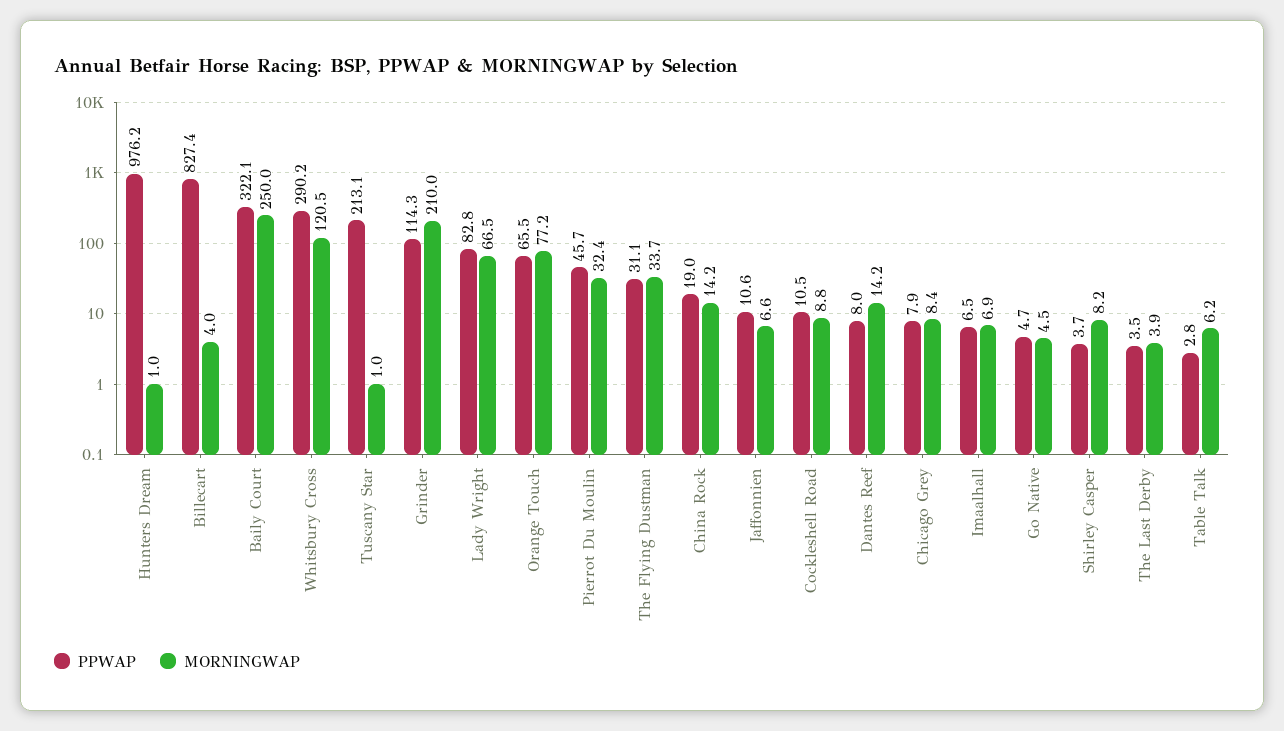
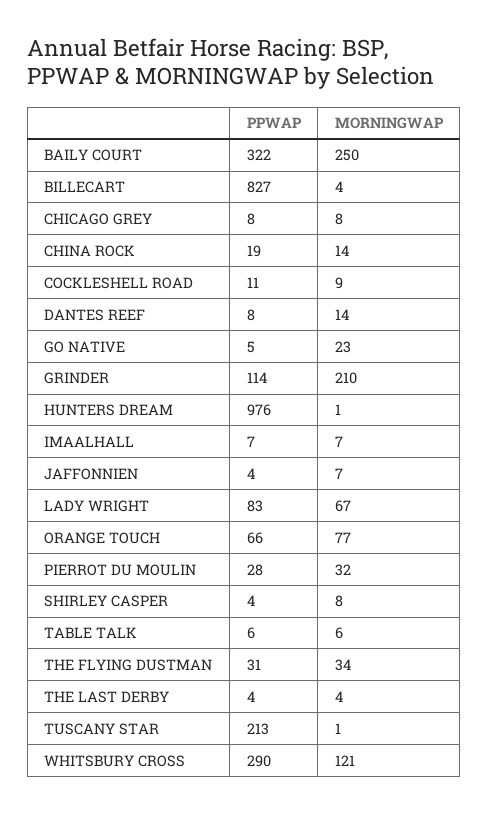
  {
    "PPWAP": {
      "Hunters Dream": 976.2,
      "Billecart": 827.4,
      "Baily Court": 322.1,
      "Whitsbury Cross": 290.2,
      "Tuscany Star": 213.1,
      "Grinder": 114.3,
      "Lady Wright": 82.8,
      "Orange Touch": 65.5,
-     "Pierrot Du Moulin": 45.7,
+     "Pierrot Du Moulin": 28,
      "The Flying Dustman": 31.1,
      "China Rock": 19,
-     "Jaffonnien": 10.6,
+     "Jaffonnien": 4,
      "Cockleshell Road": 10.5,
      "Dantes Reef": 8,
      "Chicago Grey": 7.9,
      "Imaalhall": 6.5,
      "Go Native": 4.7,
      "Shirley Casper": 3.7,
      "The Last Derby": 3.5,
-     "Table Talk": 2.8
+     "Table Talk": 6
    },
    "MORNINGWAP": {
      "Hunters Dream": 1,
      "Billecart": 4,
      "Baily Court": 250,
      "Whitsbury Cross": 120.5,
      "Tuscany Star": 1,
      "Grinder": 210,
      "Lady Wright": 66.5,
      "Orange Touch": 77.2,
      "Pierrot Du Moulin": 32.4,
      "The Flying Dustman": 33.7,
      "China Rock": 14.2,
      "Jaffonnien": 6.6,
      "Cockleshell Road": 8.8,
      "Dantes Reef": 14.2,
      "Chicago Grey": 8.4,
      "Imaalhall": 6.9,
-     "Go Native": 4.5,
+     "Go Native": 23,
      "Shirley Casper": 8.2,
      "The Last Derby": 3.9,
      "Table Talk": 6.2
    }
  }

